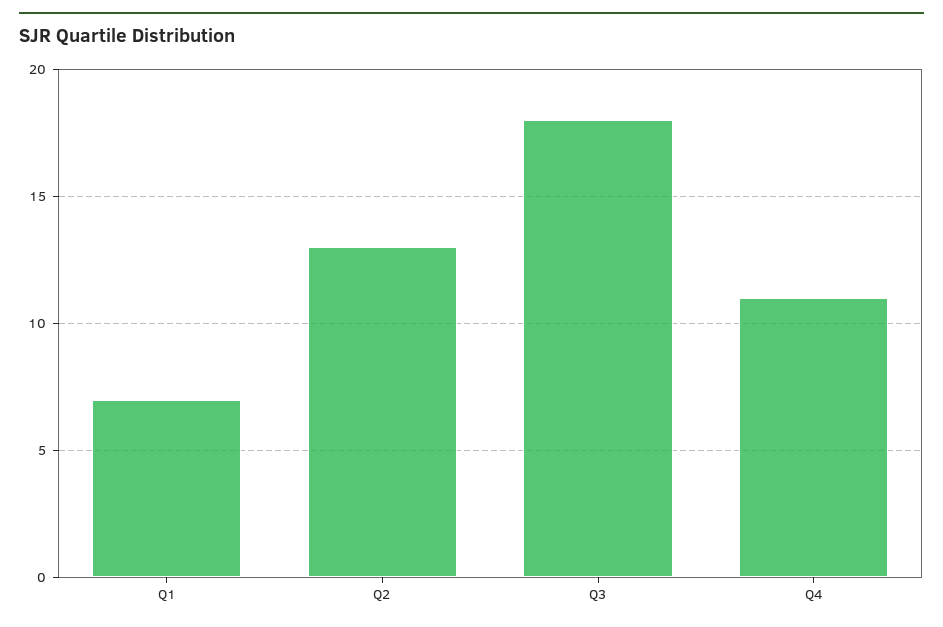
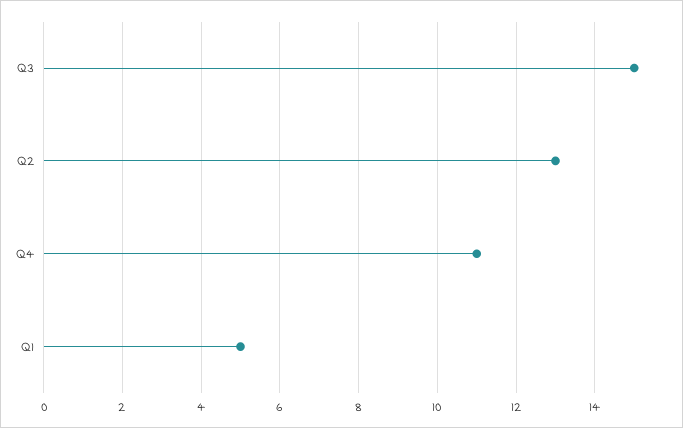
  {
-   "Q1": 7,
+   "Q1": 5,
    "Q2": 13,
-   "Q3": 18,
+   "Q3": 15,
    "Q4": 11
  }

